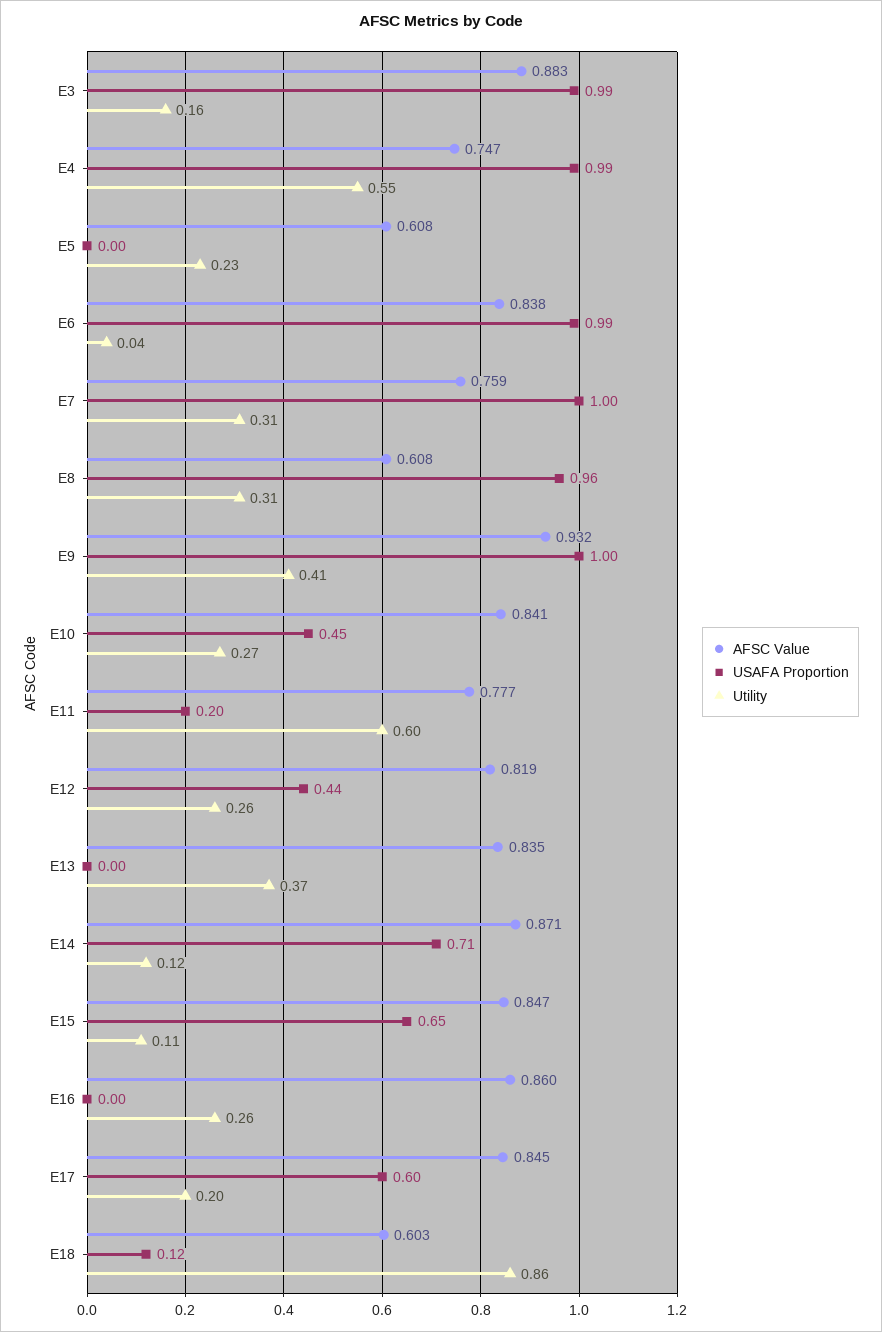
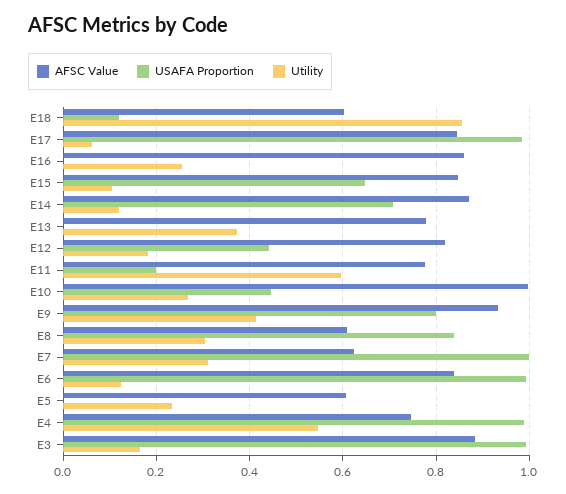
  {
    "AFSC Value": {
      "E3": 0.883,
      "E4": 0.747,
      "E5": 0.608,
      "E6": 0.838,
-     "E7": 0.759,
+     "E7": 0.62,
      "E8": 0.608,
      "E9": 0.932,
-     "E10": 0.841,
+     "E10": 1,
      "E11": 0.777,
      "E12": 0.819,
-     "E13": 0.835,
+     "E13": 0.78,
      "E14": 0.871,
      "E15": 0.847,
      "E16": 0.86,
      "E17": 0.845,
      "E18": 0.603
    },
    "USAFA Proportion": {
      "E3": 0.99,
      "E4": 0.99,
      "E5": 0,
      "E6": 0.99,
      "E7": 1,
-     "E8": 0.96,
+     "E8": 0.84,
-     "E9": 1,
+     "E9": 0.8,
      "E10": 0.45,
      "E11": 0.2,
      "E12": 0.44,
      "E13": 0,
      "E14": 0.71,
      "E15": 0.65,
      "E16": 0,
-     "E17": 0.6,
+     "E17": 0.98,
      "E18": 0.12
    },
    "Utility": {
      "E3": 0.16,
      "E4": 0.55,
      "E5": 0.23,
-     "E6": 0.04,
+     "E6": 0.12,
      "E7": 0.31,
      "E8": 0.31,
      "E9": 0.41,
      "E10": 0.27,
      "E11": 0.6,
-     "E12": 0.26,
+     "E12": 0.18,
      "E13": 0.37,
      "E14": 0.12,
      "E15": 0.11,
      "E16": 0.26,
-     "E17": 0.2,
+     "E17": 0.06,
      "E18": 0.86
    }
  }

